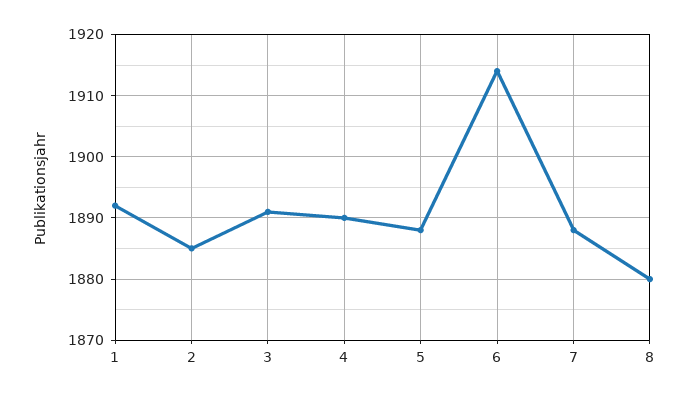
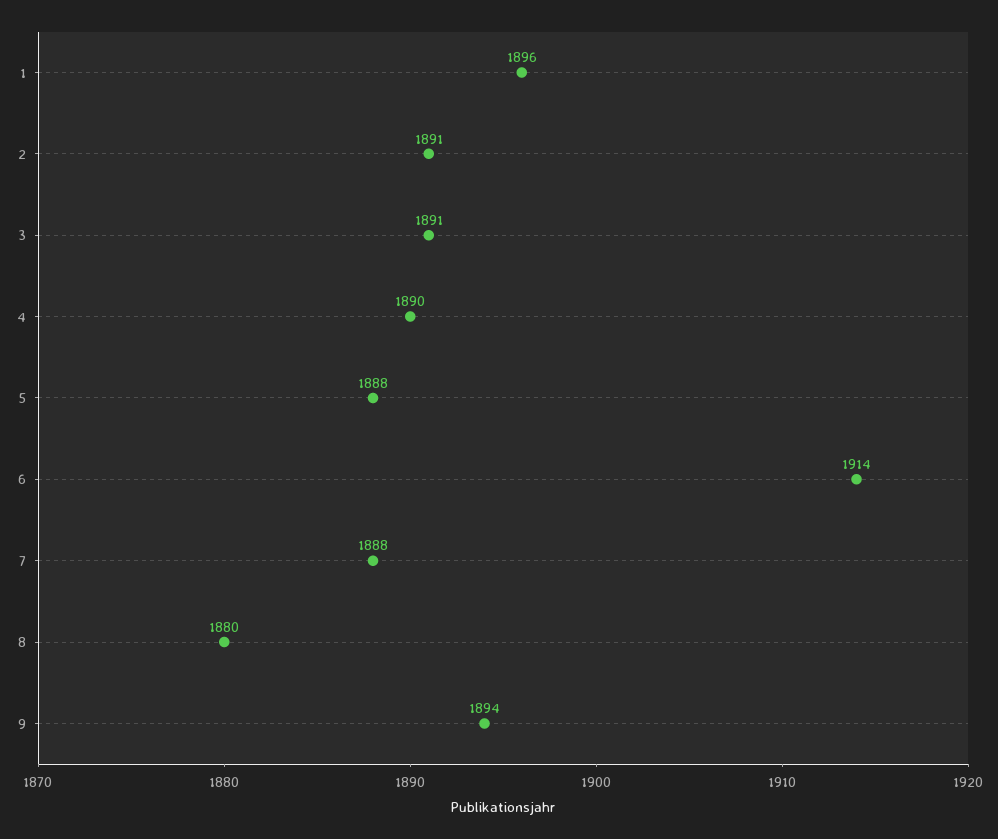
  {
-   "1": 1892,
+   "1": 1896,
-   "2": 1885,
+   "2": 1891,
    "3": 1891,
    "4": 1890,
    "5": 1888,
    "6": 1914,
    "7": 1888,
-   "8": 1880
+   "8": 1880,
+   "9": 1894
  }

